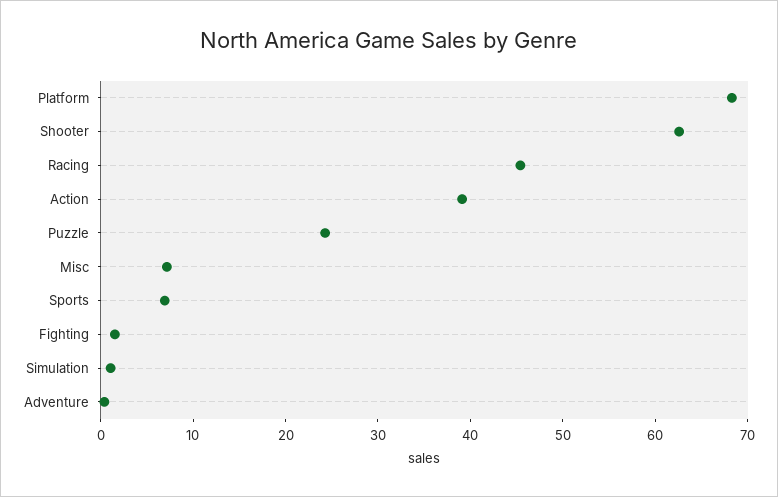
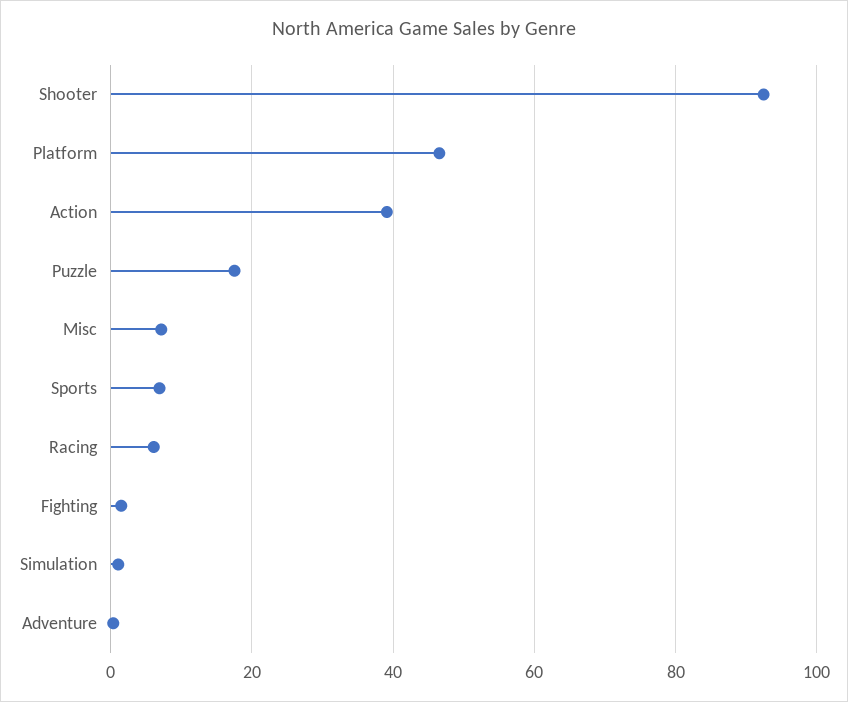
  {
-   "Platform": 68,
+   "Platform": 46,
-   "Shooter": 62,
+   "Shooter": 92,
-   "Racing": 46,
+   "Racing": 6,
    "Action": 40,
-   "Puzzle": 24,
+   "Puzzle": 18,
    "Misc": 8,
    "Sports": 6,
    "Fighting": 2,
    "Simulation": 2,
    "Adventure": 0
  }

